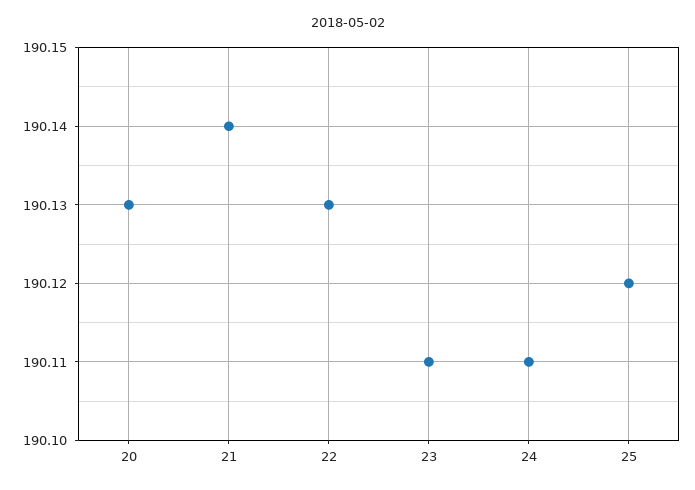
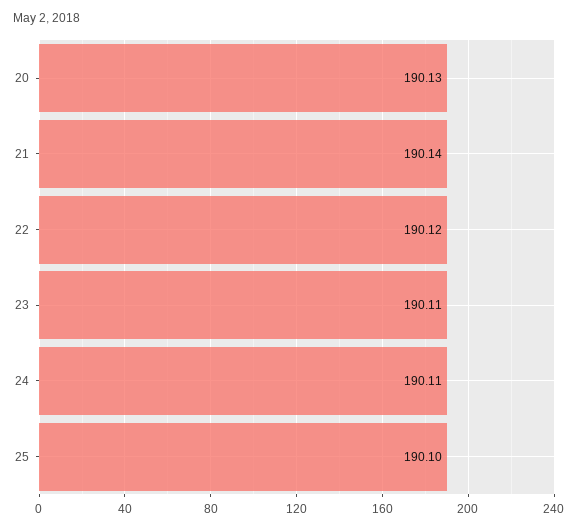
  {
    "20": 190.13,
    "21": 190.14,
-   "22": 190.13,
+   "22": 190.12,
    "23": 190.11,
    "24": 190.11,
-   "25": 190.12
+   "25": 190.1
  }

